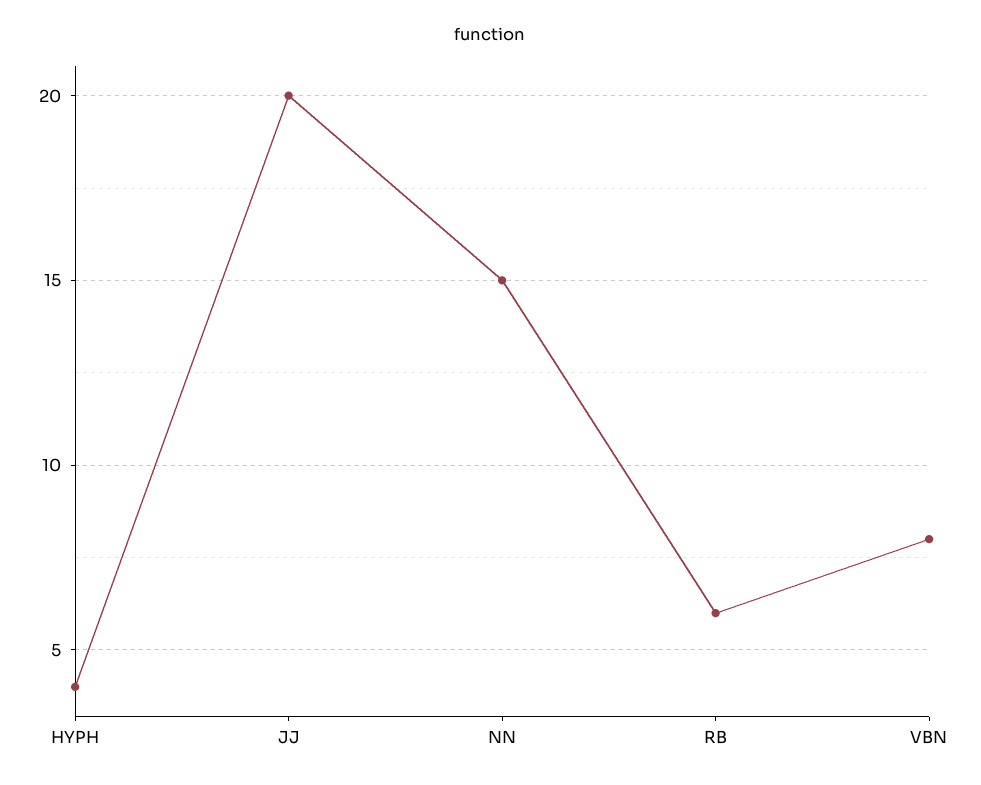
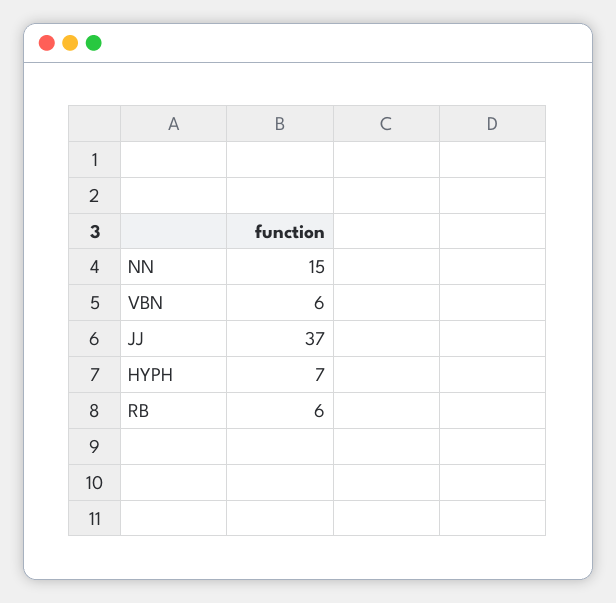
  {
-   "HYPH": 4,
+   "HYPH": 7,
-   "JJ": 20,
+   "JJ": 37,
    "NN": 15,
    "RB": 6,
-   "VBN": 8
+   "VBN": 6
  }

